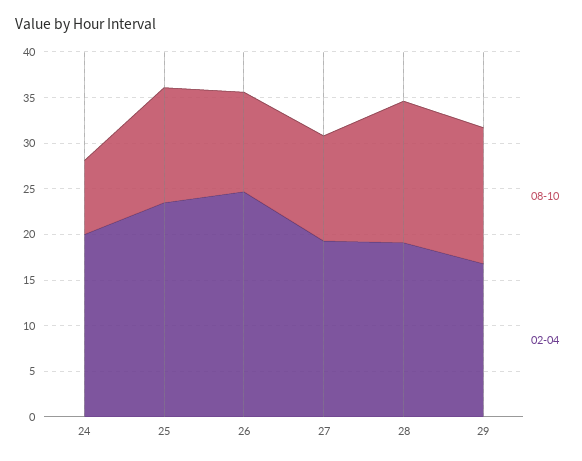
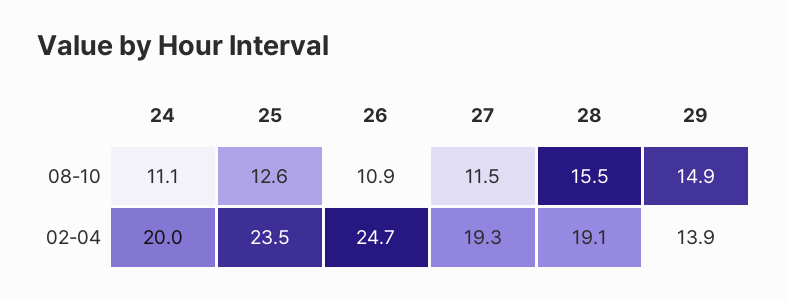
  {
    "08-10": {
-     "24": 8,
+     "24": 11.1,
      "25": 12.6,
      "26": 10.9,
      "27": 11.5,
      "28": 15.5,
      "29": 14.9
    },
    "02-04": {
      "24": 20,
      "25": 23.5,
      "26": 24.7,
      "27": 19.3,
      "28": 19.1,
-     "29": 17
+     "29": 13.9
    }
  }

